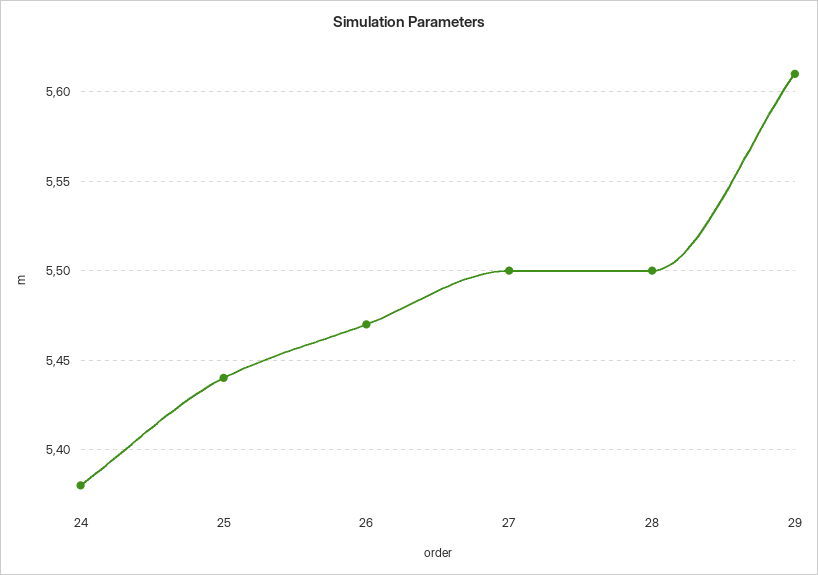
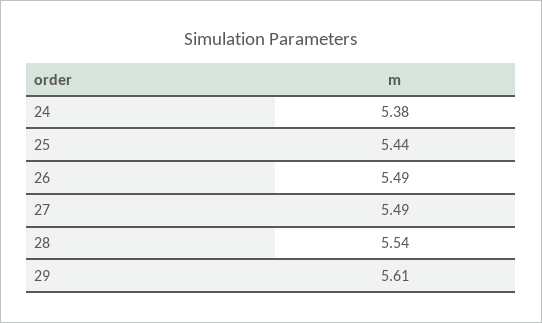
  {
    "24": 5.38,
    "25": 5.44,
-   "26": 5.47,
+   "26": 5.49,
-   "27": 5.5,
+   "27": 5.49,
-   "28": 5.5,
+   "28": 5.54,
    "29": 5.61
  }

